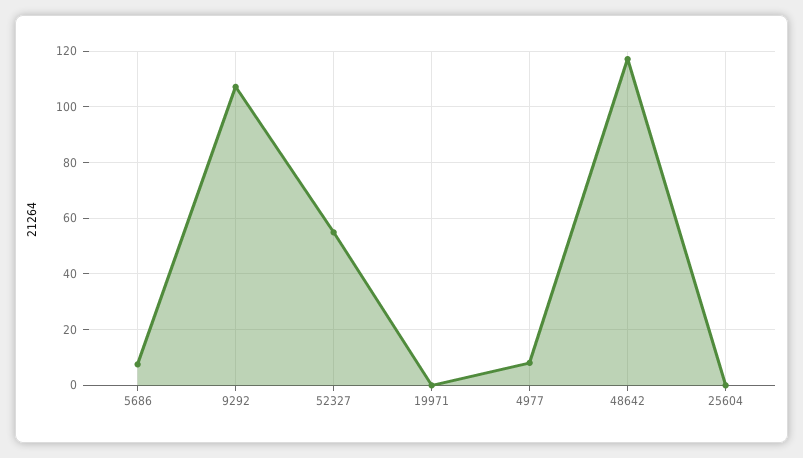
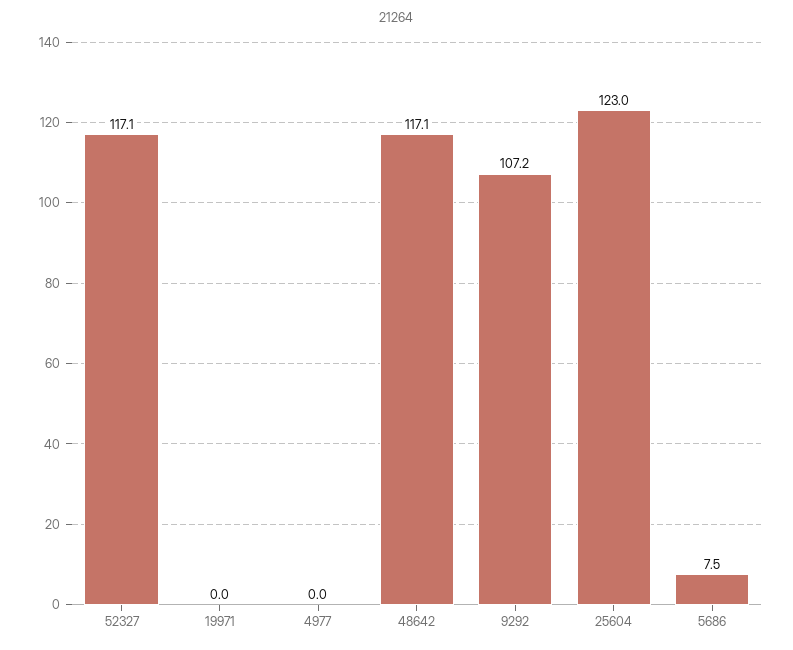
  {
    "5686": 7.5,
    "9292": 107.2,
-   "52327": 55,
+   "52327": 117.1,
    "19971": 0,
-   "4977": 7.5,
+   "4977": 0,
    "48642": 117.1,
-   "25604": 0
+   "25604": 123
  }

